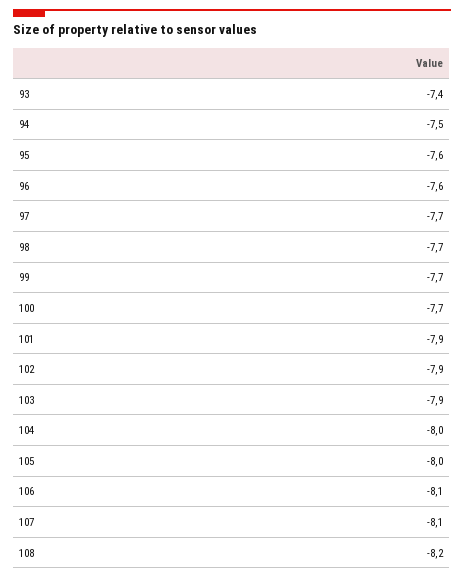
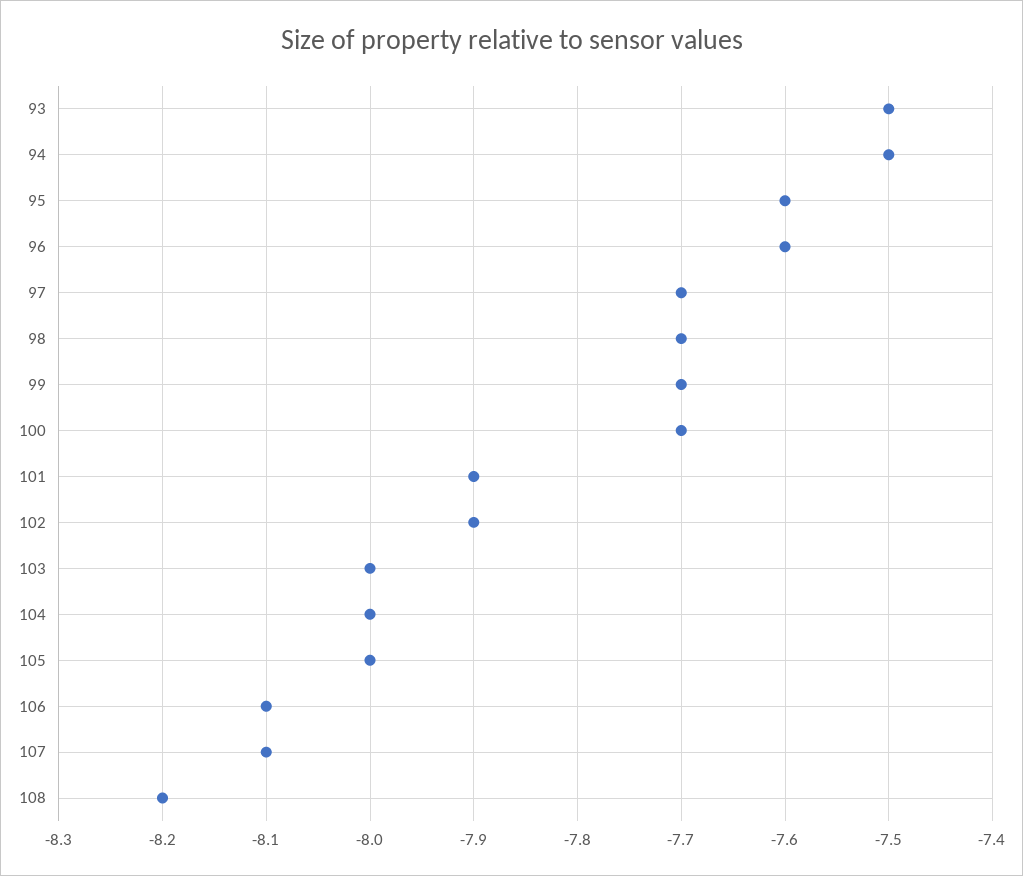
  {
-   "93": -7.4,
+   "93": -7.5,
    "94": -7.5,
    "95": -7.6,
    "96": -7.6,
    "97": -7.7,
    "98": -7.7,
    "99": -7.7,
    "100": -7.7,
    "101": -7.9,
    "102": -7.9,
-   "103": -7.9,
+   "103": -8,
    "104": -8,
    "105": -8,
    "106": -8.1,
    "107": -8.1,
    "108": -8.2
  }

